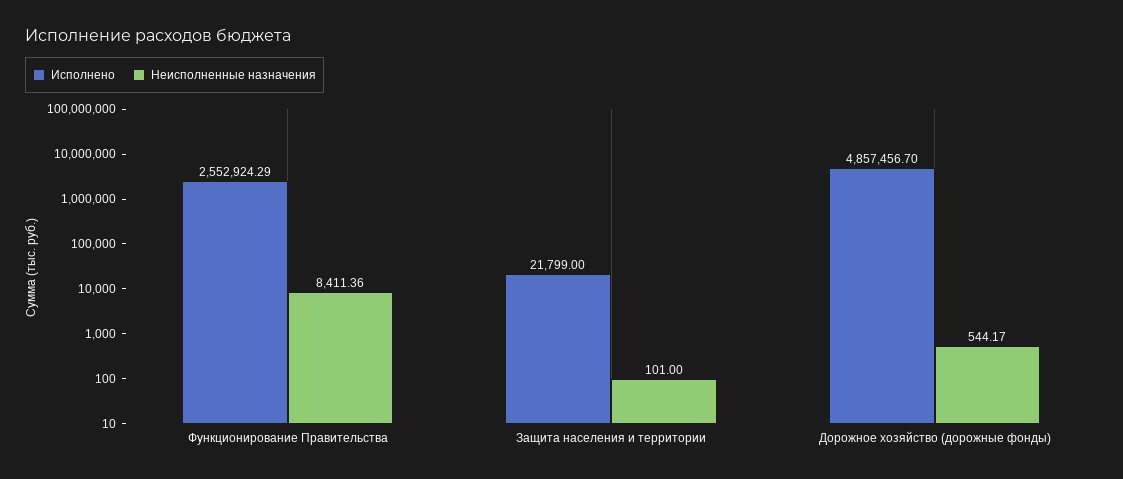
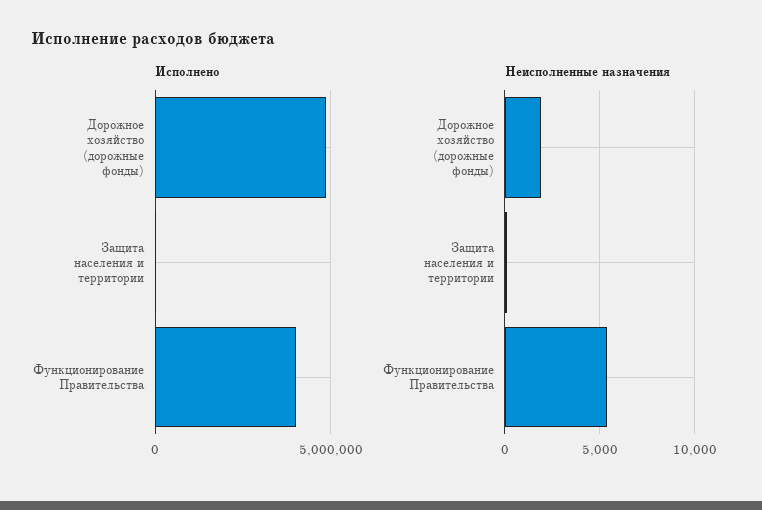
  {
    "Исполнено": {
-     "Функционирование Правительства": 2552924.29,
+     "Функционирование Правительства": 4000000,
      "Защита населения и территории": 21799,
      "Дорожное хозяйство (дорожные фонды)": 4857456.7
    },
    "Неисполненные назначения": {
-     "Функционирование Правительства": 8411.36,
+     "Функционирование Правительства": 5500,
      "Защита населения и территории": 101,
-     "Дорожное хозяйство (дорожные фонды)": 544.17
+     "Дорожное хозяйство (дорожные фонды)": 2000
    }
  }

